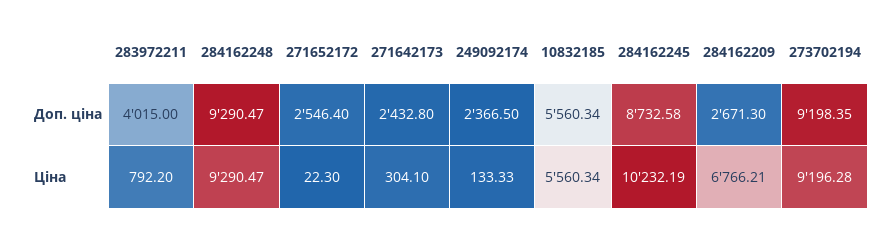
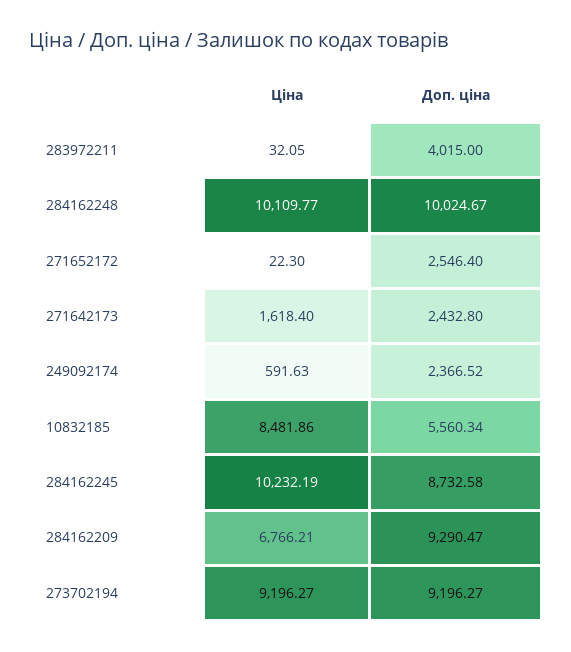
  {
    "283972211": {
      "Доп. ціна": 4015,
-     "Ціна": 792.2
+     "Ціна": 32.05
    },
    "284162248": {
-     "Доп. ціна": 9290.47,
+     "Доп. ціна": 10024.67,
-     "Ціна": 9290.47
+     "Ціна": 10109.77
    },
    "271652172": {
      "Доп. ціна": 2546.4,
      "Ціна": 22.3
    },
    "271642173": {
      "Доп. ціна": 2432.8,
-     "Ціна": 304.1
+     "Ціна": 1618.4
    },
    "249092174": {
-     "Доп. ціна": 2366.5,
+     "Доп. ціна": 2366.52,
-     "Ціна": 133.33
+     "Ціна": 591.63
    },
    "10832185": {
      "Доп. ціна": 5560.34,
-     "Ціна": 5560.34
+     "Ціна": 8481.86
    },
    "284162245": {
      "Доп. ціна": 8732.58,
      "Ціна": 10232.19
    },
    "284162209": {
-     "Доп. ціна": 2671.3,
+     "Доп. ціна": 9290.47,
      "Ціна": 6766.21
    },
    "273702194": {
-     "Доп. ціна": 9198.35,
+     "Доп. ціна": 9196.27,
-     "Ціна": 9196.28
+     "Ціна": 9196.27
    }
  }

